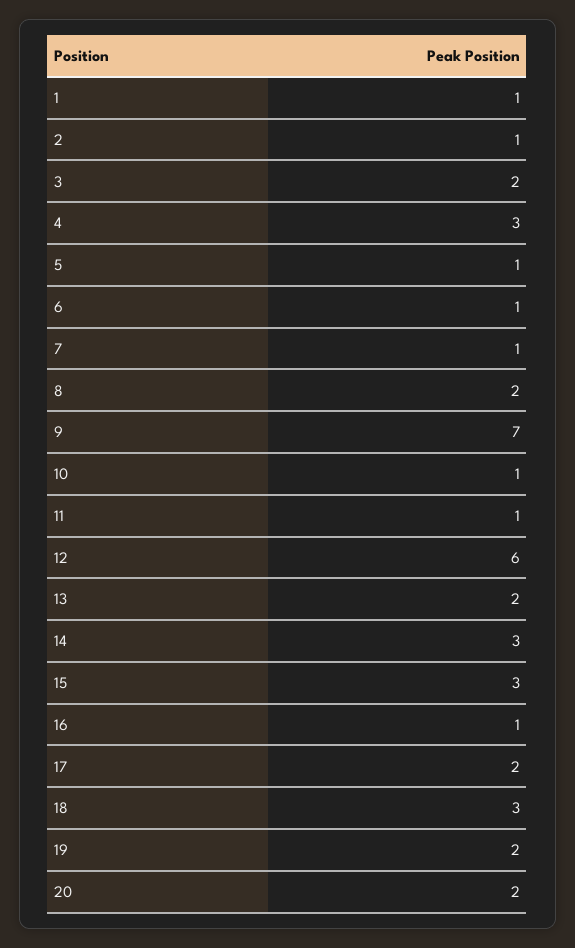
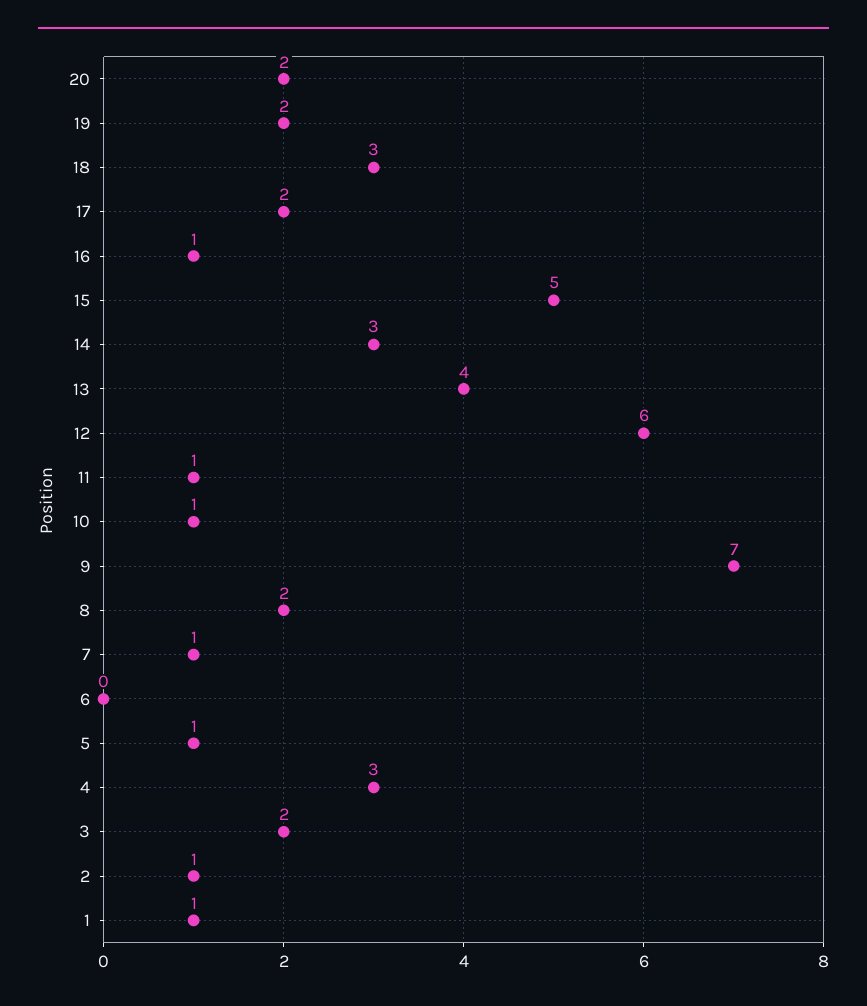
  {
    "1": 1,
    "2": 1,
    "3": 2,
    "4": 3,
    "5": 1,
-   "6": 1,
+   "6": 0,
    "7": 1,
    "8": 2,
    "9": 7,
    "10": 1,
    "11": 1,
    "12": 6,
-   "13": 2,
+   "13": 4,
    "14": 3,
-   "15": 3,
+   "15": 5,
    "16": 1,
    "17": 2,
    "18": 3,
    "19": 2,
    "20": 2
  }

